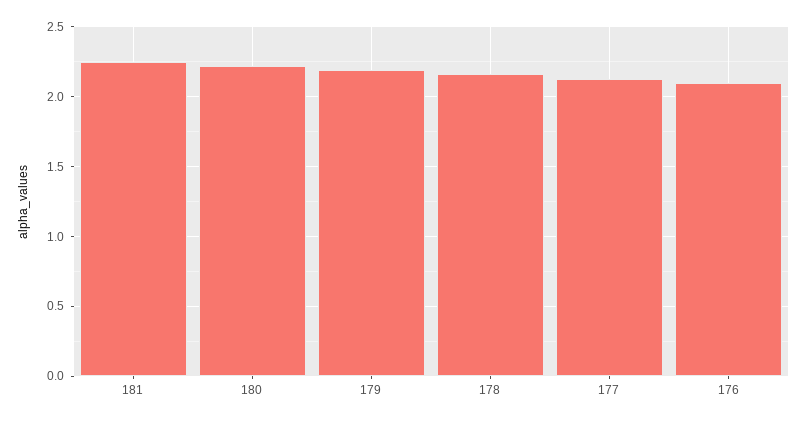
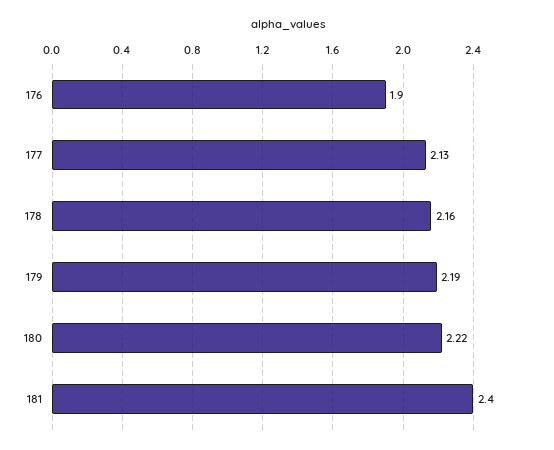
  {
-   "181": 2.25,
+   "181": 2.4,
    "180": 2.22,
    "179": 2.19,
    "178": 2.16,
    "177": 2.13,
-   "176": 2.1
+   "176": 1.9
  }

